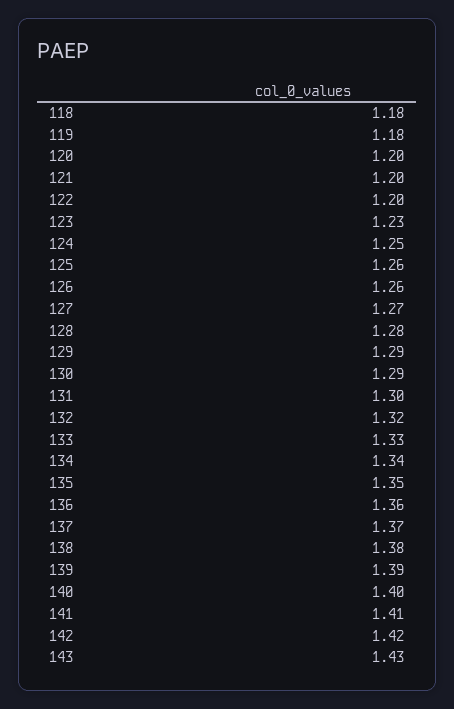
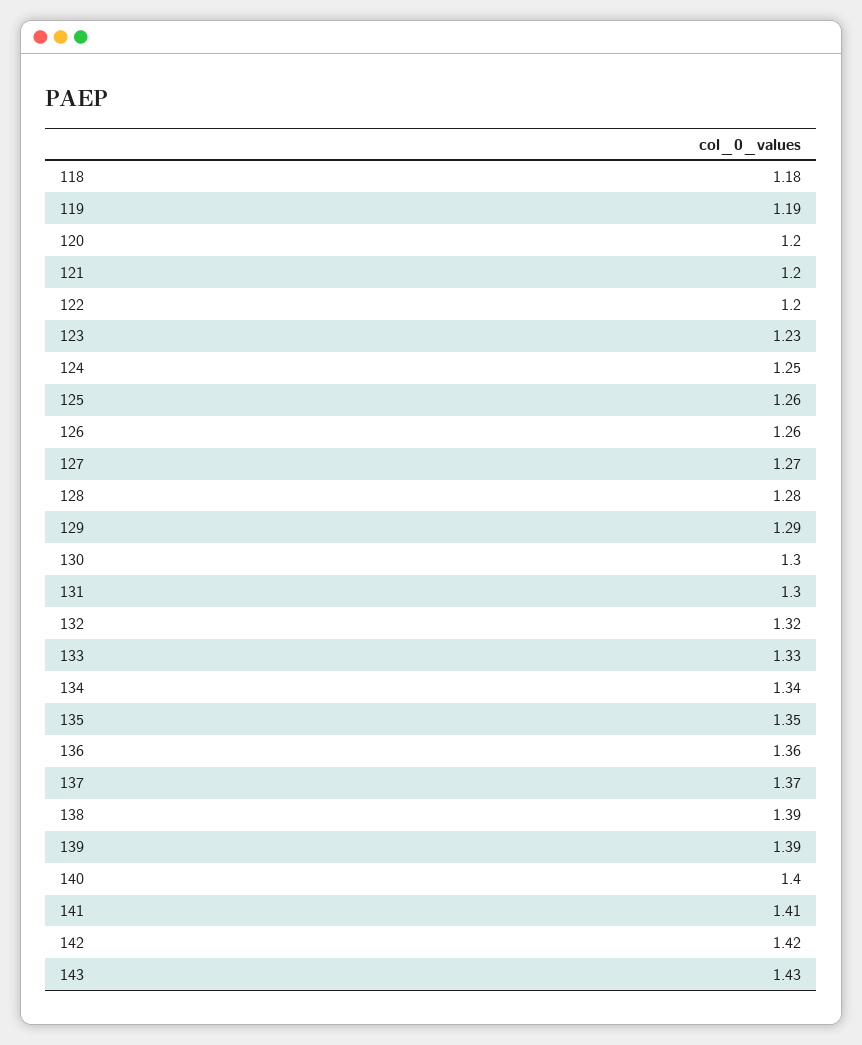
  {
    "118": 1.18,
-   "119": 1.18,
+   "119": 1.19,
    "120": 1.2,
    "121": 1.2,
    "122": 1.2,
    "123": 1.23,
    "124": 1.25,
    "125": 1.26,
    "126": 1.26,
    "127": 1.27,
    "128": 1.28,
    "129": 1.29,
-   "130": 1.29,
+   "130": 1.3,
    "131": 1.3,
    "132": 1.32,
    "133": 1.33,
    "134": 1.34,
    "135": 1.35,
    "136": 1.36,
    "137": 1.37,
-   "138": 1.38,
+   "138": 1.39,
    "139": 1.39,
    "140": 1.4,
    "141": 1.41,
    "142": 1.42,
    "143": 1.43
  }

